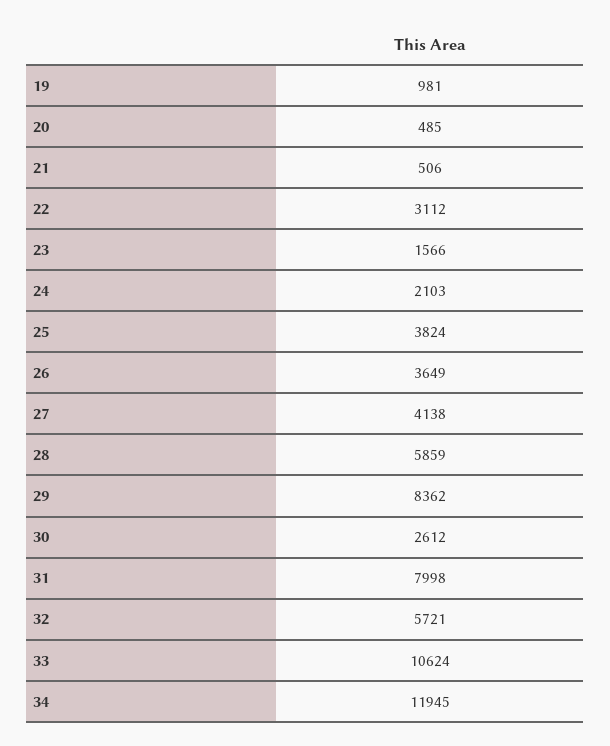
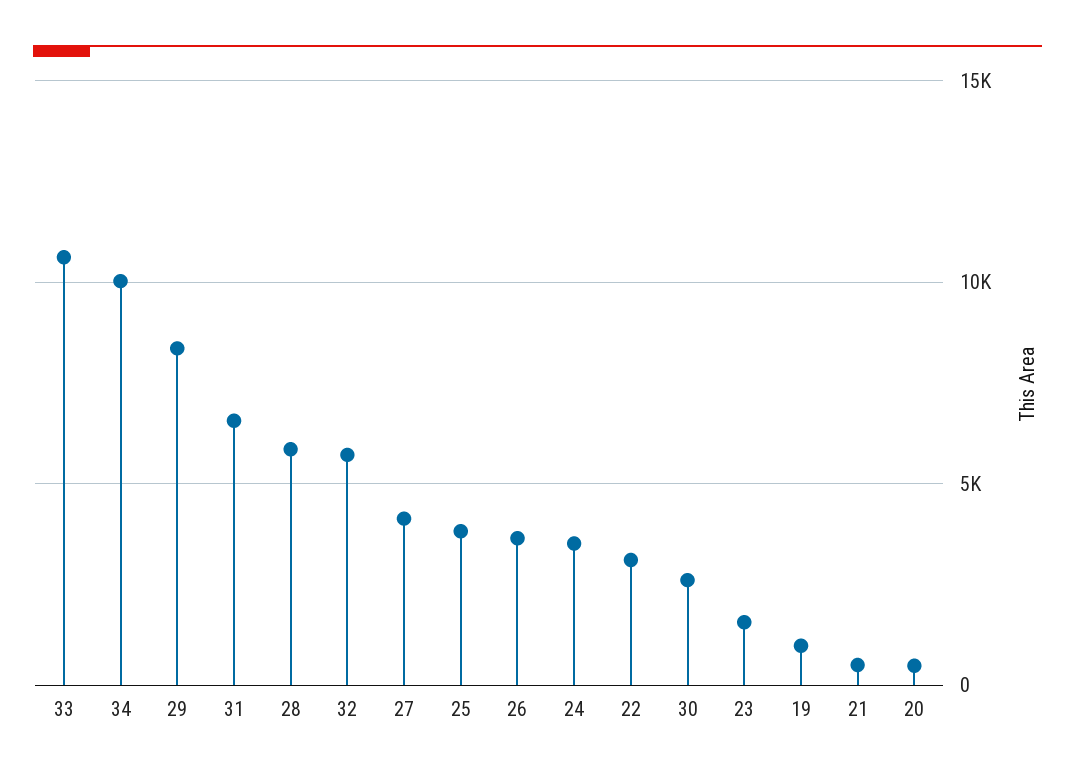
  {
    "19": 981,
    "20": 485,
    "21": 506,
    "22": 3112,
    "23": 1566,
-   "24": 2103,
+   "24": 3500,
    "25": 3824,
    "26": 3649,
    "27": 4138,
    "28": 5859,
    "29": 8362,
    "30": 2612,
-   "31": 7998,
+   "31": 6500,
    "32": 5721,
    "33": 10624,
-   "34": 11945
+   "34": 10000
  }

